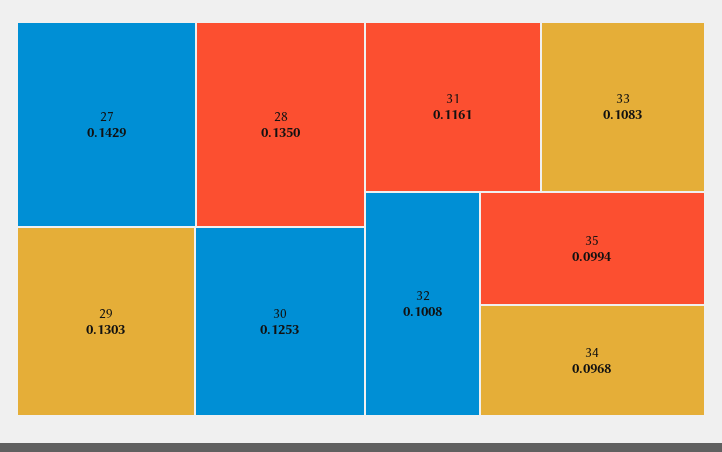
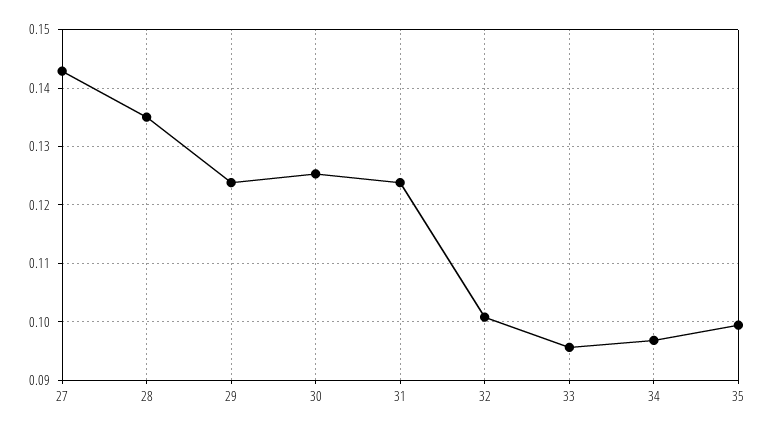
  {
    "27": 0.1429,
    "28": 0.135,
-   "29": 0.1303,
+   "29": 0.124,
    "30": 0.1253,
-   "31": 0.1161,
+   "31": 0.124,
-   "33": 0.1083,
+   "33": 0.096,
    "32": 0.1008,
    "35": 0.0994,
    "34": 0.0968
  }

